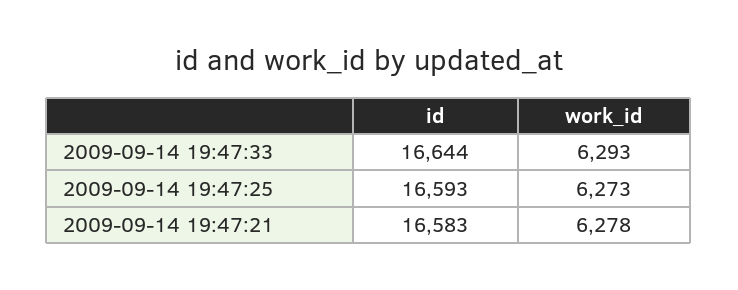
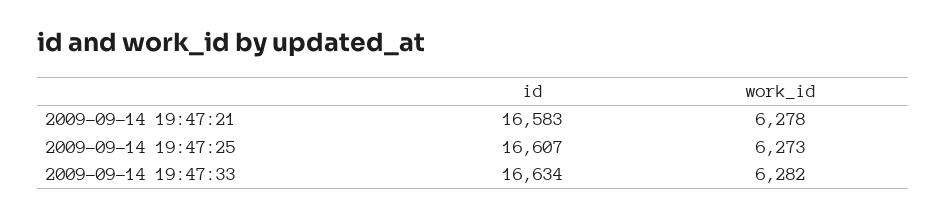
  {
    "id": {
-     "2009-09-14 19:47:33": 16644,
+     "2009-09-14 19:47:33": 16634,
-     "2009-09-14 19:47:25": 16593,
+     "2009-09-14 19:47:25": 16607,
      "2009-09-14 19:47:21": 16583
    },
    "work_id": {
-     "2009-09-14 19:47:33": 6293,
+     "2009-09-14 19:47:33": 6282,
      "2009-09-14 19:47:25": 6273,
      "2009-09-14 19:47:21": 6278
    }
  }

